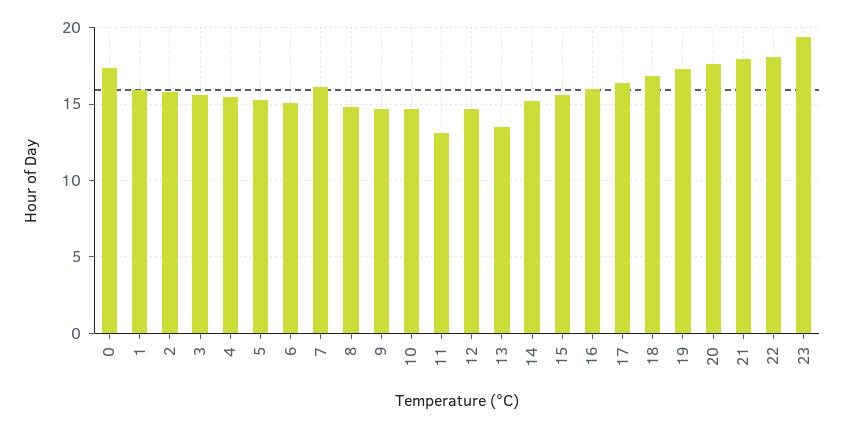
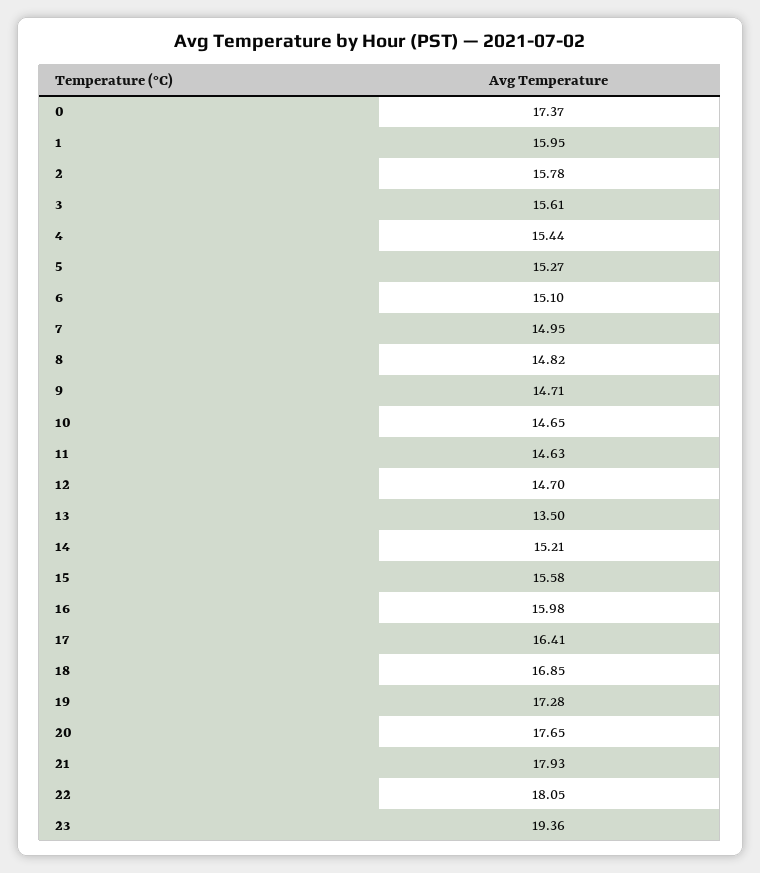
  {
    "0": 17.37,
    "1": 15.95,
    "2": 15.78,
    "3": 15.61,
    "4": 15.44,
    "5": 15.27,
    "6": 15.1,
-   "7": 16,
+   "7": 14.95,
    "8": 14.82,
    "9": 14.71,
    "10": 14.65,
-   "11": 13,
+   "11": 14.63,
    "12": 14.7,
    "13": 13.5,
    "14": 15.21,
    "15": 15.58,
    "16": 15.98,
    "17": 16.41,
    "18": 16.85,
    "19": 17.28,
    "20": 17.65,
    "21": 17.93,
    "22": 18.05,
    "23": 19.36
  }

